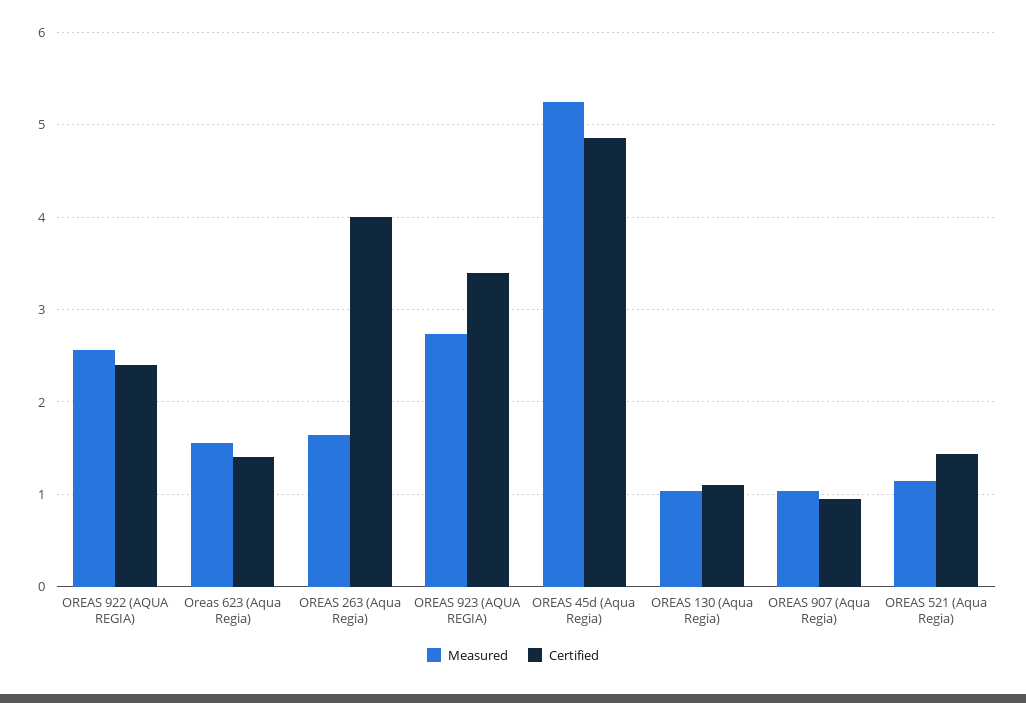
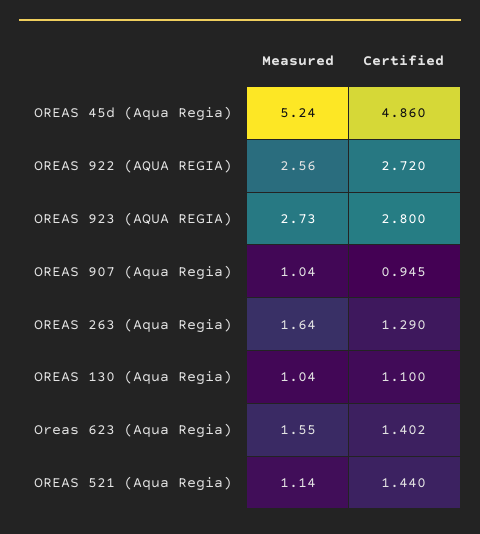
  {
    "Measured": {
      "OREAS 922 (AQUA REGIA)": 2.56,
      "Oreas 623 (Aqua Regia)": 1.55,
      "OREAS 263 (Aqua Regia)": 1.64,
      "OREAS 923 (AQUA REGIA)": 2.73,
      "OREAS 45d (Aqua Regia)": 5.24,
      "OREAS 130 (Aqua Regia)": 1.04,
      "OREAS 907 (Aqua Regia)": 1.04,
      "OREAS 521 (Aqua Regia)": 1.14
    },
    "Certified": {
-     "OREAS 922 (AQUA REGIA)": 2.4,
+     "OREAS 922 (AQUA REGIA)": 2.72,
      "Oreas 623 (Aqua Regia)": 1.402,
-     "OREAS 263 (Aqua Regia)": 4,
+     "OREAS 263 (Aqua Regia)": 1.29,
-     "OREAS 923 (AQUA REGIA)": 3.4,
+     "OREAS 923 (AQUA REGIA)": 2.8,
      "OREAS 45d (Aqua Regia)": 4.86,
      "OREAS 130 (Aqua Regia)": 1.1,
      "OREAS 907 (Aqua Regia)": 0.945,
      "OREAS 521 (Aqua Regia)": 1.44
    }
  }

